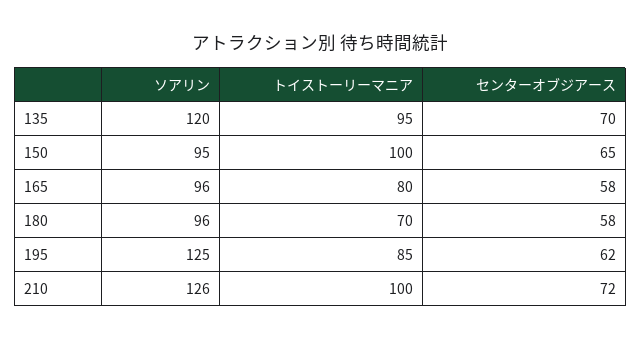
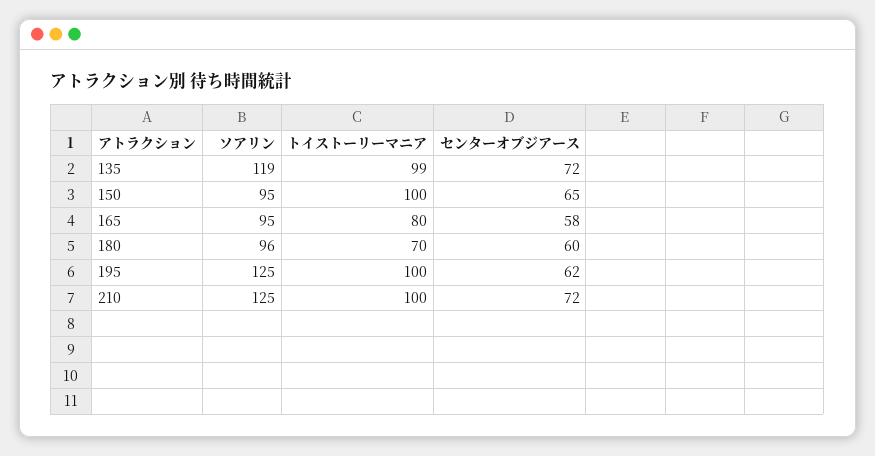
  {
    "ソアリン": {
-     "135": 120,
+     "135": 119,
      "150": 95,
-     "165": 96,
+     "165": 95,
      "180": 96,
      "195": 125,
-     "210": 126
+     "210": 125
    },
    "トイストーリーマニア": {
-     "135": 95,
+     "135": 99,
      "150": 100,
      "165": 80,
      "180": 70,
-     "195": 85,
+     "195": 100,
      "210": 100
    },
    "センターオブジアース": {
-     "135": 70,
+     "135": 72,
      "150": 65,
      "165": 58,
-     "180": 58,
+     "180": 60,
      "195": 62,
      "210": 72
    }
  }

